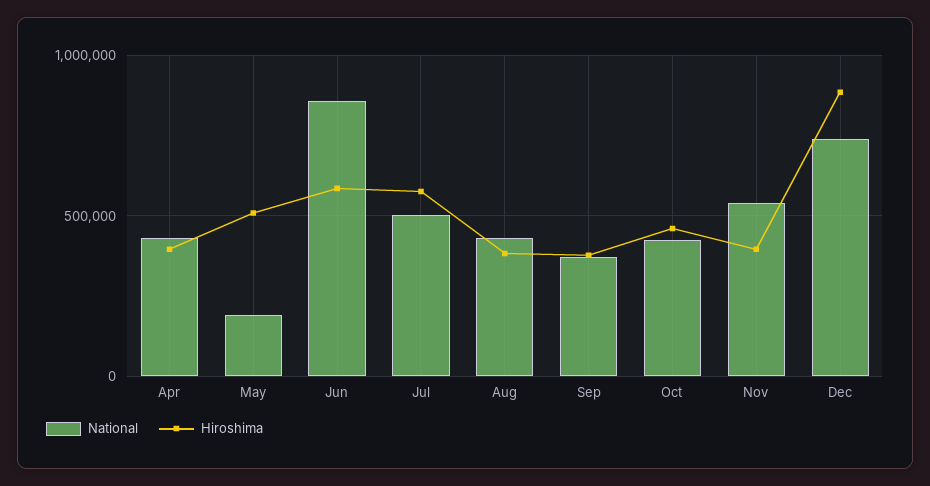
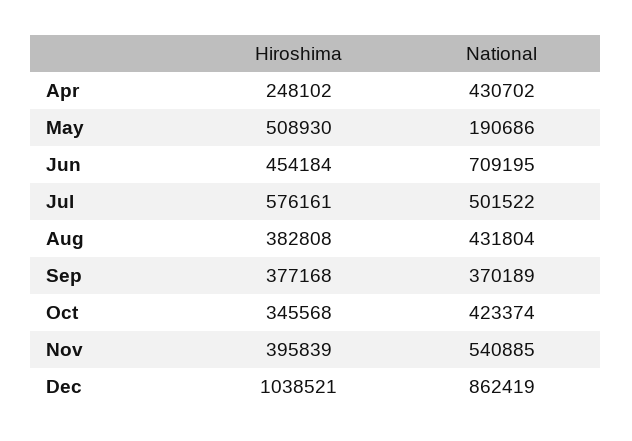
  {
    "National": {
      "Apr": 430702,
      "May": 190686,
-     "Jun": 850000,
+     "Jun": 709195,
      "Jul": 501522,
      "Aug": 431804,
      "Sep": 370189,
      "Oct": 423374,
      "Nov": 540885,
-     "Dec": 750000
+     "Dec": 862419
    },
    "Hiroshima": {
-     "Apr": 400000,
+     "Apr": 248102,
      "May": 508930,
-     "Jun": 600000,
+     "Jun": 454184,
      "Jul": 576161,
      "Aug": 382808,
      "Sep": 377168,
-     "Oct": 450000,
+     "Oct": 345568,
      "Nov": 395839,
-     "Dec": 900000
+     "Dec": 1038521
    }
  }

